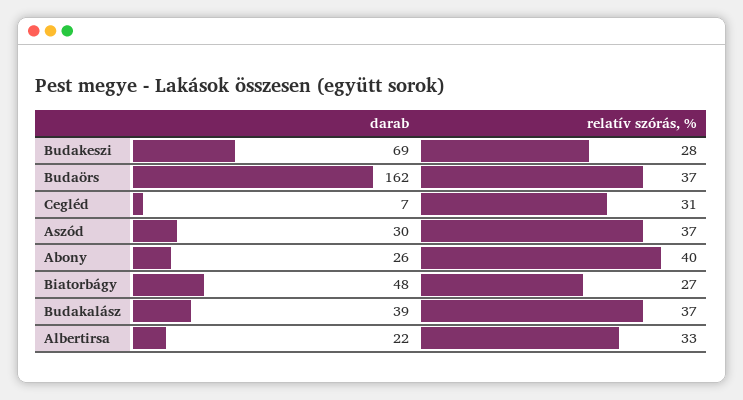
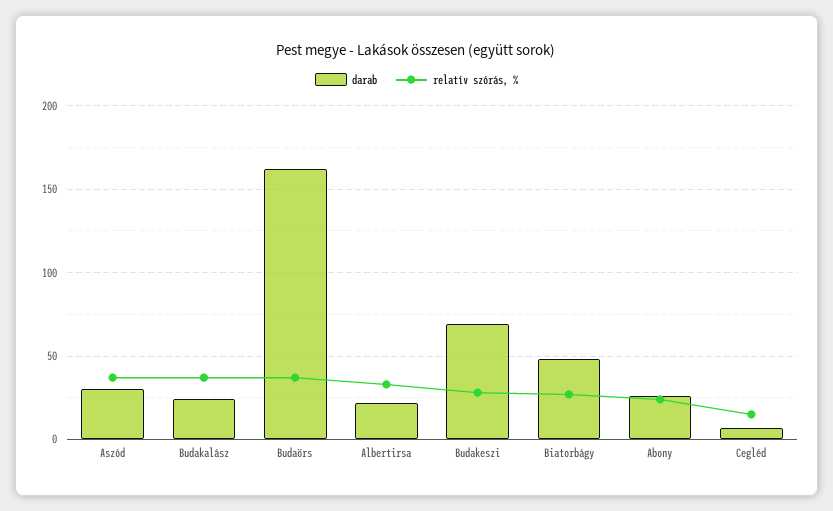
  {
    "darab": {
      "Budakeszi": 69,
      "Budaörs": 162,
      "Cegléd": 7,
      "Aszód": 30,
      "Abony": 26,
      "Biatorbágy": 48,
-     "Budakalász": 39,
+     "Budakalász": 25,
      "Albertirsa": 22
    },
    "relatív szórás, %": {
      "Budakeszi": 28,
      "Budaörs": 37,
-     "Cegléd": 31,
+     "Cegléd": 15,
      "Aszód": 37,
-     "Abony": 40,
+     "Abony": 25,
      "Biatorbágy": 27,
      "Budakalász": 37,
      "Albertirsa": 33
    }
  }

